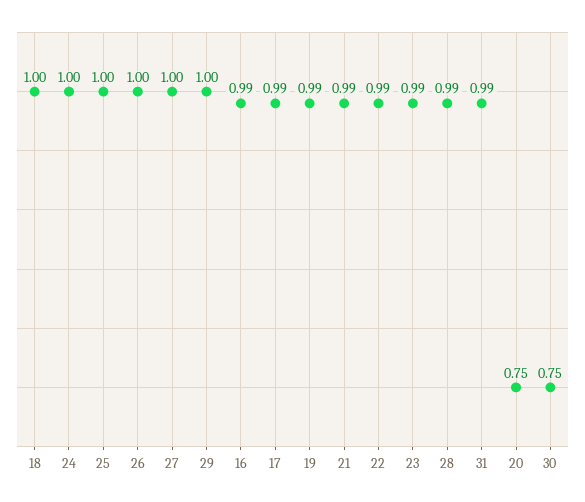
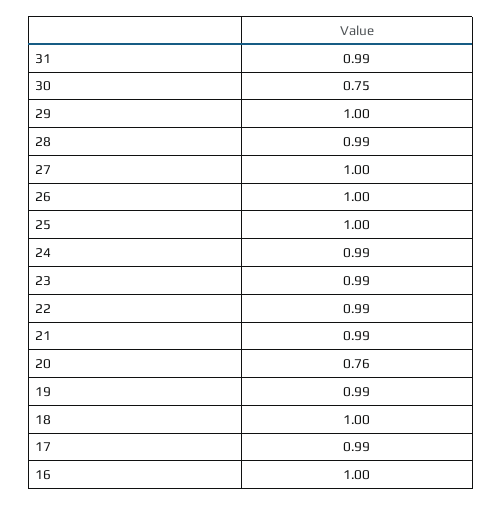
  {
    "18": 1,
-   "24": 1,
+   "24": 0.99,
    "25": 1,
    "26": 1,
    "27": 1,
    "29": 1,
-   "16": 0.99,
+   "16": 1,
    "17": 0.99,
    "19": 0.99,
    "21": 0.99,
    "22": 0.99,
    "23": 0.99,
    "28": 0.99,
    "31": 0.99,
-   "20": 0.75,
+   "20": 0.76,
    "30": 0.75
  }

